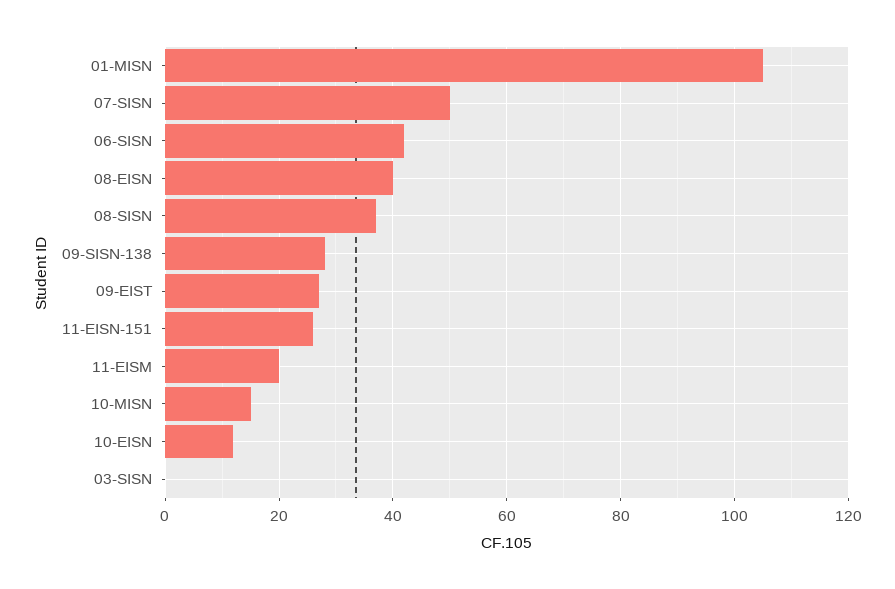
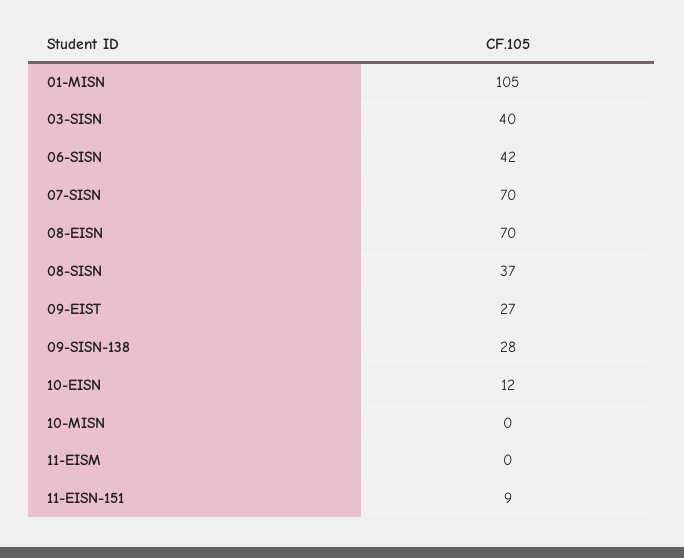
  {
    "01-MISN": 105,
-   "07-SISN": 50,
+   "07-SISN": 70,
    "06-SISN": 42,
-   "08-EISN": 40,
+   "08-EISN": 70,
    "08-SISN": 37,
    "09-SISN-138": 28,
    "09-EIST": 27,
-   "11-EISN-151": 25,
+   "11-EISN-151": 9,
-   "11-EISM": 20,
+   "11-EISM": 0,
-   "10-MISN": 15,
+   "10-MISN": 0,
    "10-EISN": 12,
-   "03-SISN": 0
+   "03-SISN": 40
  }

